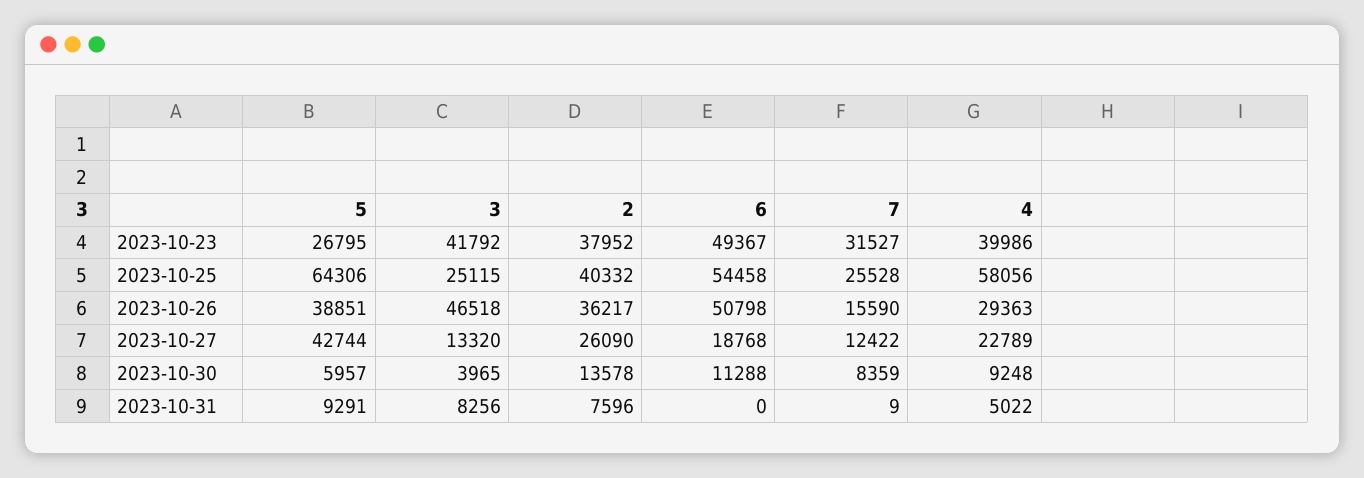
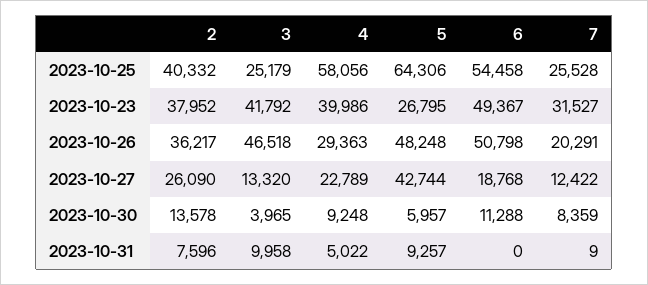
  {
    "5": {
      "2023-10-23": 26795,
      "2023-10-25": 64306,
-     "2023-10-26": 38851,
+     "2023-10-26": 48248,
      "2023-10-27": 42744,
      "2023-10-30": 5957,
-     "2023-10-31": 9291
+     "2023-10-31": 9257
    },
    "3": {
      "2023-10-23": 41792,
-     "2023-10-25": 25115,
+     "2023-10-25": 25179,
      "2023-10-26": 46518,
      "2023-10-27": 13320,
      "2023-10-30": 3965,
-     "2023-10-31": 8256
+     "2023-10-31": 9958
    },
    "2": {
      "2023-10-23": 37952,
      "2023-10-25": 40332,
      "2023-10-26": 36217,
      "2023-10-27": 26090,
      "2023-10-30": 13578,
      "2023-10-31": 7596
    },
    "6": {
      "2023-10-23": 49367,
      "2023-10-25": 54458,
      "2023-10-26": 50798,
      "2023-10-27": 18768,
      "2023-10-30": 11288,
      "2023-10-31": 0
    },
    "7": {
      "2023-10-23": 31527,
      "2023-10-25": 25528,
-     "2023-10-26": 15590,
+     "2023-10-26": 20291,
      "2023-10-27": 12422,
      "2023-10-30": 8359,
      "2023-10-31": 9
    },
    "4": {
      "2023-10-23": 39986,
      "2023-10-25": 58056,
      "2023-10-26": 29363,
      "2023-10-27": 22789,
      "2023-10-30": 9248,
      "2023-10-31": 5022
    }
  }

